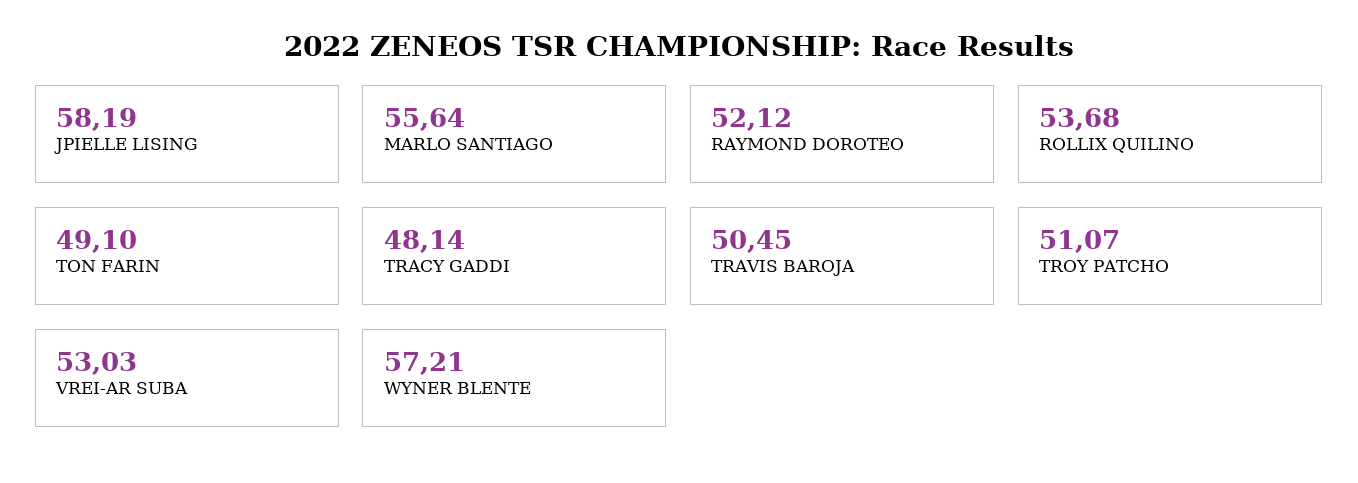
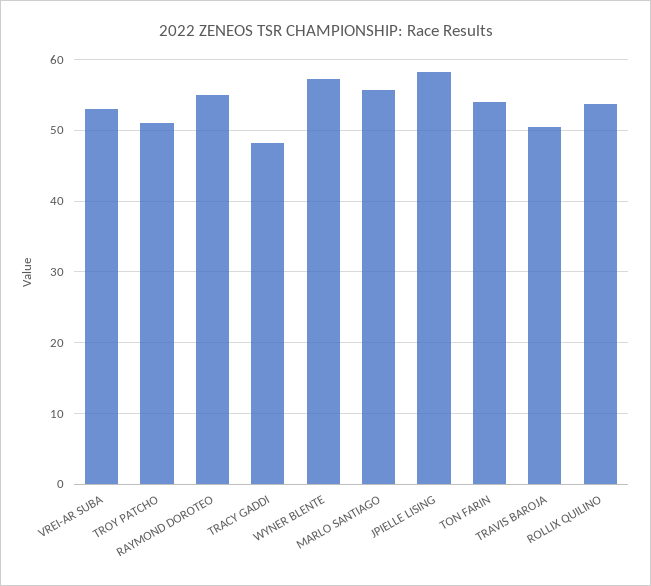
  {
    "JPIELLE LISING": 58.19,
    "MARLO SANTIAGO": 55.64,
-   "RAYMOND DOROTEO": 52.12,
+   "RAYMOND DOROTEO": 55,
    "ROLLIX QUILINO": 53.68,
-   "TON FARIN": 49.1,
+   "TON FARIN": 54,
    "TRACY GADDI": 48.14,
    "TRAVIS BAROJA": 50.45,
    "TROY PATCHO": 51.07,
    "VREI-AR SUBA": 53.03,
    "WYNER BLENTE": 57.21
  }

